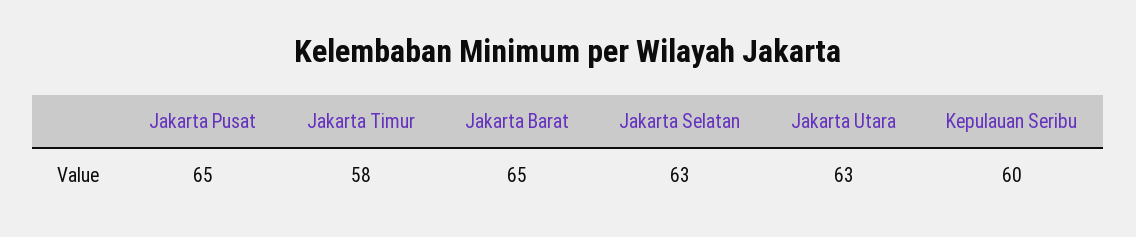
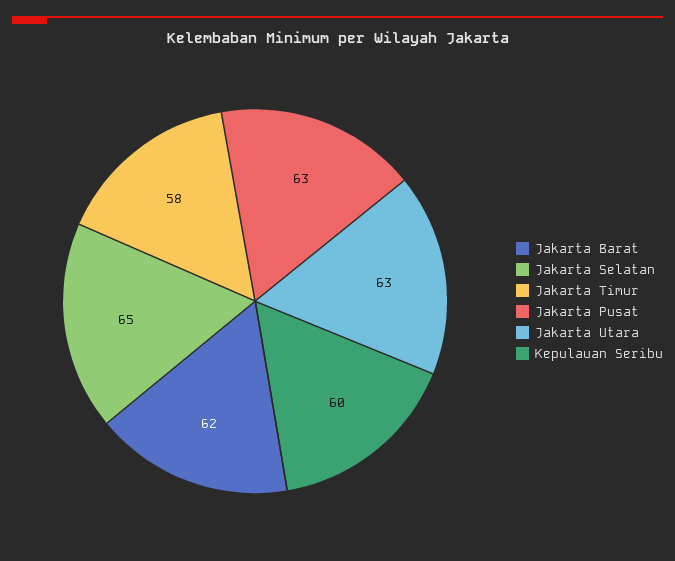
  {
-   "Jakarta Pusat": 65,
+   "Jakarta Pusat": 63,
    "Jakarta Timur": 58,
-   "Jakarta Barat": 65,
+   "Jakarta Barat": 62,
-   "Jakarta Selatan": 63,
+   "Jakarta Selatan": 65,
    "Jakarta Utara": 63,
    "Kepulauan Seribu": 60
  }

